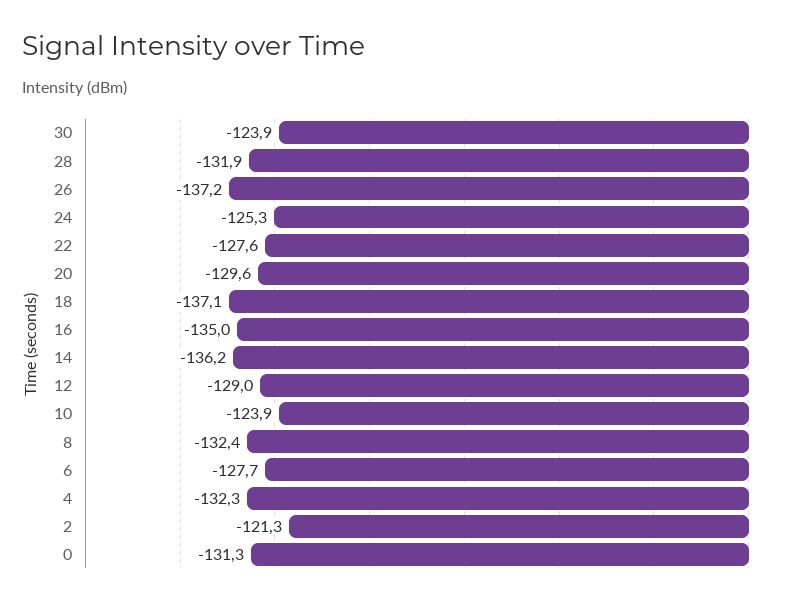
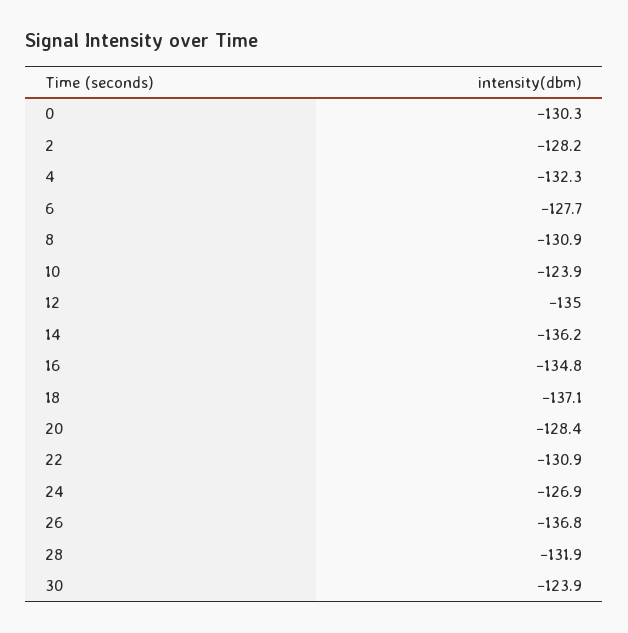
  {
    "30": -123.9,
    "28": -131.9,
-   "26": -137.2,
+   "26": -136.8,
-   "24": -125.3,
+   "24": -126.9,
-   "22": -127.6,
+   "22": -130.9,
-   "20": -129.6,
+   "20": -128.4,
    "18": -137.1,
-   "16": -135,
+   "16": -134.8,
    "14": -136.2,
-   "12": -129,
+   "12": -135,
    "10": -123.9,
-   "8": -132.4,
+   "8": -130.9,
    "6": -127.7,
    "4": -132.3,
-   "2": -121.3,
+   "2": -128.2,
-   "0": -131.3
+   "0": -130.3
  }

